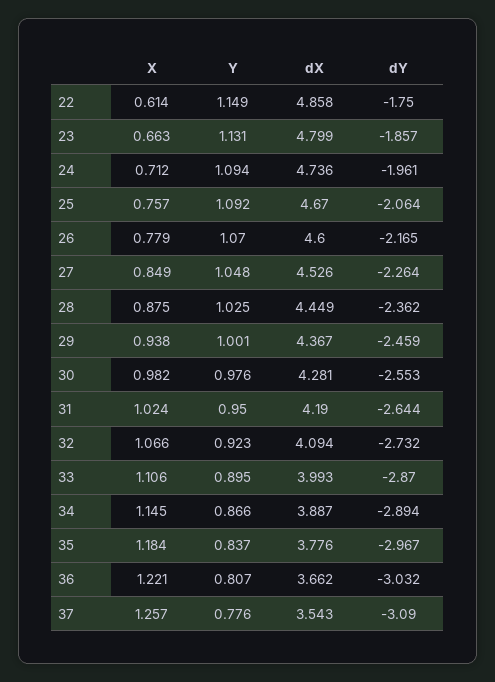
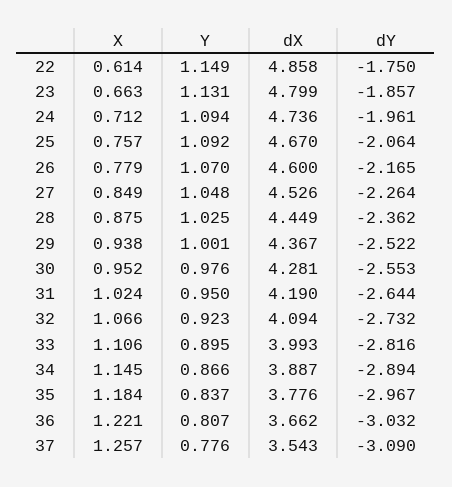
  {
    "X": {
      "22": 0.614,
      "23": 0.663,
      "24": 0.712,
      "25": 0.757,
      "26": 0.779,
      "27": 0.849,
      "28": 0.875,
      "29": 0.938,
-     "30": 0.982,
+     "30": 0.952,
      "31": 1.024,
      "32": 1.066,
      "33": 1.106,
      "34": 1.145,
      "35": 1.184,
      "36": 1.221,
      "37": 1.257
    },
    "Y": {
      "22": 1.149,
      "23": 1.131,
      "24": 1.094,
      "25": 1.092,
      "26": 1.07,
      "27": 1.048,
      "28": 1.025,
      "29": 1.001,
      "30": 0.976,
      "31": 0.95,
      "32": 0.923,
      "33": 0.895,
      "34": 0.866,
      "35": 0.837,
      "36": 0.807,
      "37": 0.776
    },
    "dX": {
      "22": 4.858,
      "23": 4.799,
      "24": 4.736,
      "25": 4.67,
      "26": 4.6,
      "27": 4.526,
      "28": 4.449,
      "29": 4.367,
      "30": 4.281,
      "31": 4.19,
      "32": 4.094,
      "33": 3.993,
      "34": 3.887,
      "35": 3.776,
      "36": 3.662,
      "37": 3.543
    },
    "dY": {
      "22": -1.75,
      "23": -1.857,
      "24": -1.961,
      "25": -2.064,
      "26": -2.165,
      "27": -2.264,
      "28": -2.362,
-     "29": -2.459,
+     "29": -2.522,
      "30": -2.553,
      "31": -2.644,
      "32": -2.732,
-     "33": -2.87,
+     "33": -2.816,
      "34": -2.894,
      "35": -2.967,
      "36": -3.032,
      "37": -3.09
    }
  }

